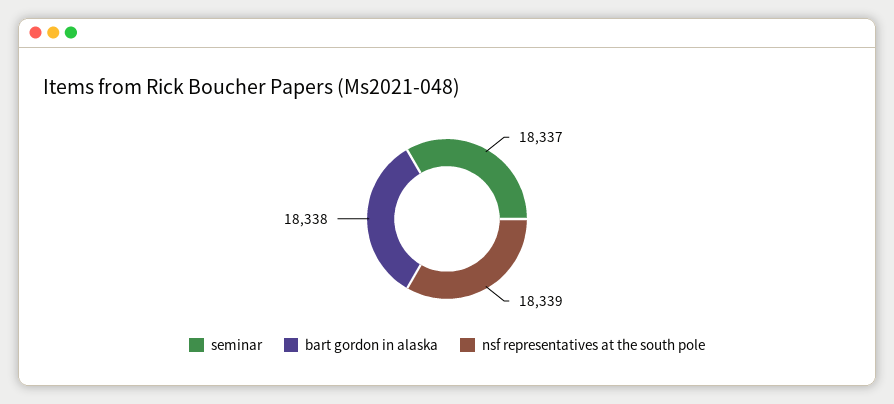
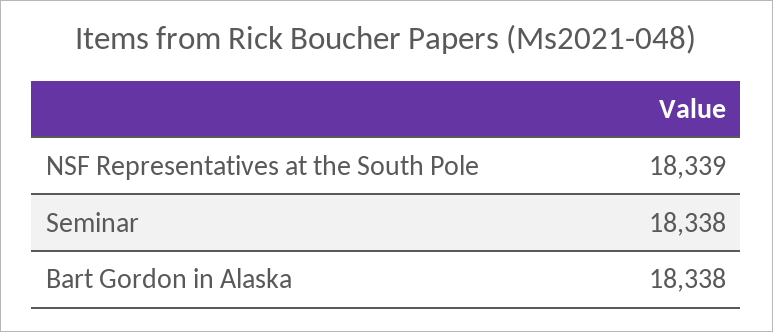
  {
-   "seminar": 18337,
+   "seminar": 18338,
    "bart gordon in alaska": 18338,
    "nsf representatives at the south pole": 18339
  }

